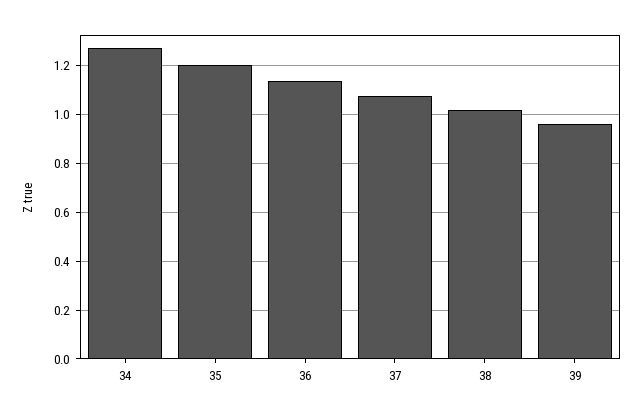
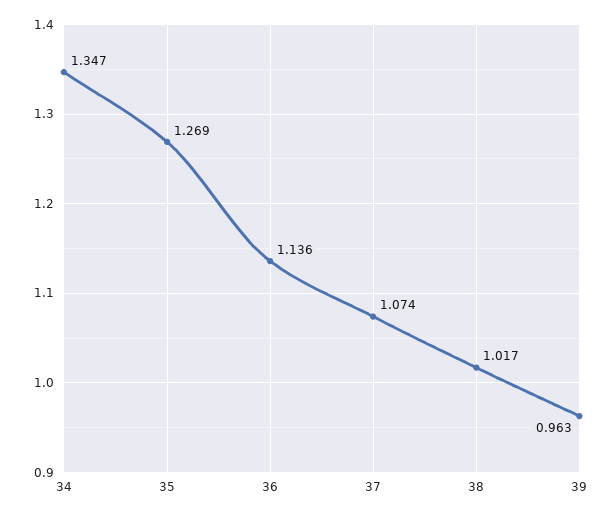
  {
-   "34": 1.275,
+   "34": 1.347,
-   "35": 1.2,
+   "35": 1.269,
    "36": 1.136,
    "37": 1.074,
    "38": 1.017,
    "39": 0.963
  }

